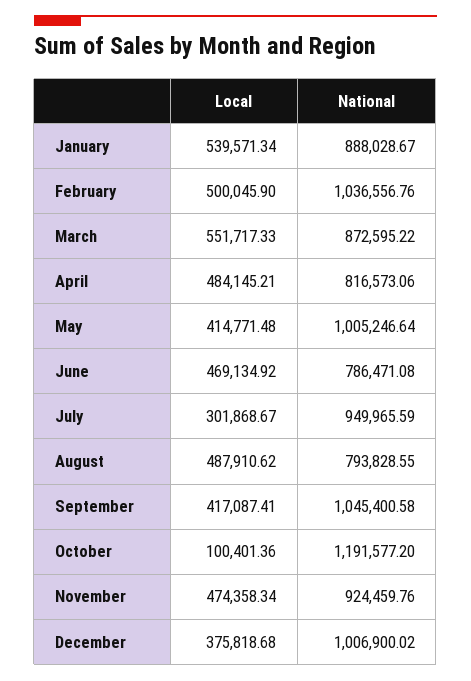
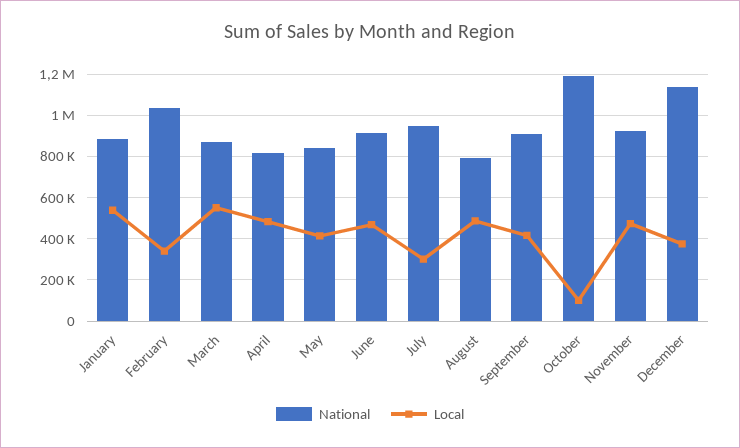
  {
    "Local": {
      "January": 539571.34,
-     "February": 500045.9,
+     "February": 350000,
      "March": 551717.33,
      "April": 484145.21,
      "May": 414771.48,
      "June": 469134.92,
      "July": 301868.67,
      "August": 487910.62,
      "September": 417087.41,
      "October": 100401.36,
      "November": 474358.34,
      "December": 375818.68
    },
    "National": {
      "January": 888028.67,
      "February": 1036556.76,
      "March": 872595.22,
      "April": 816573.06,
-     "May": 1005246.64,
+     "May": 850000,
-     "June": 786471.08,
+     "June": 900000,
      "July": 949965.59,
      "August": 793828.55,
-     "September": 1045400.58,
+     "September": 900000,
      "October": 1191577.2,
      "November": 924459.76,
-     "December": 1006900.02
+     "December": 1150000
    }
  }

